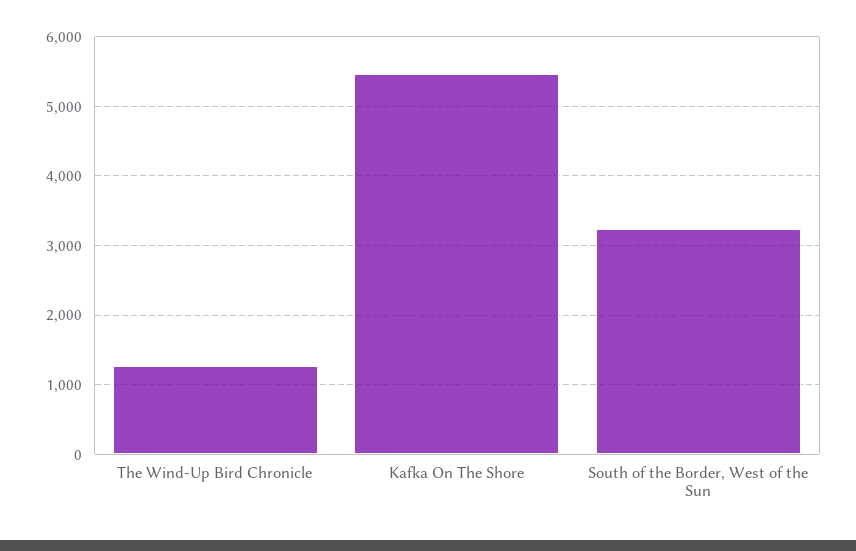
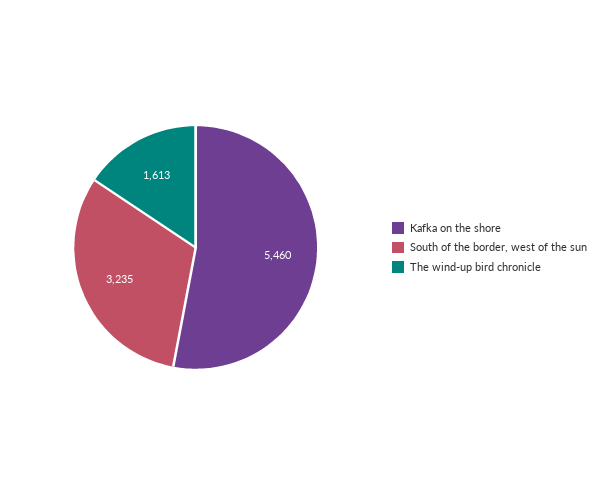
  {
-   "The Wind-Up Bird Chronicle": 1300,
+   "The Wind-Up Bird Chronicle": 1613,
    "Kafka On The Shore": 5460,
    "South of the Border, West of the Sun": 3235
  }

